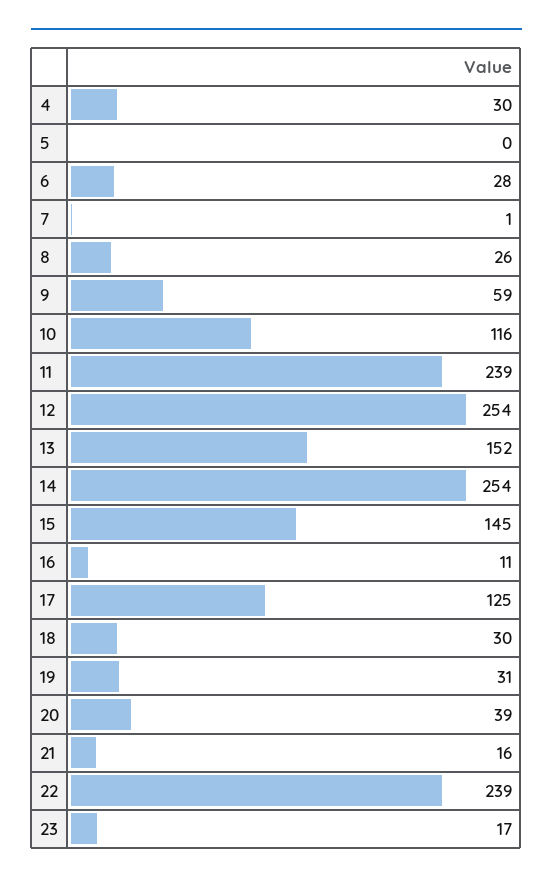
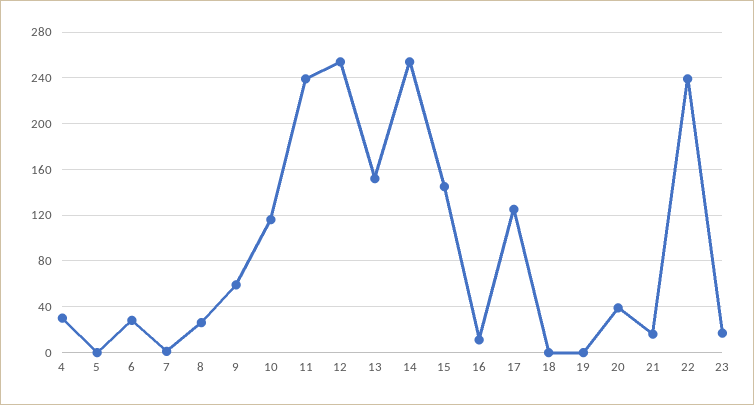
  {
    "4": 30,
    "5": 0,
    "6": 28,
    "7": 1,
    "8": 26,
    "9": 59,
    "10": 116,
    "11": 239,
    "12": 254,
    "13": 152,
    "14": 254,
    "15": 145,
    "16": 11,
    "17": 125,
-   "18": 30,
+   "18": 0,
-   "19": 31,
+   "19": 0,
    "20": 39,
    "21": 16,
    "22": 239,
    "23": 17
  }

